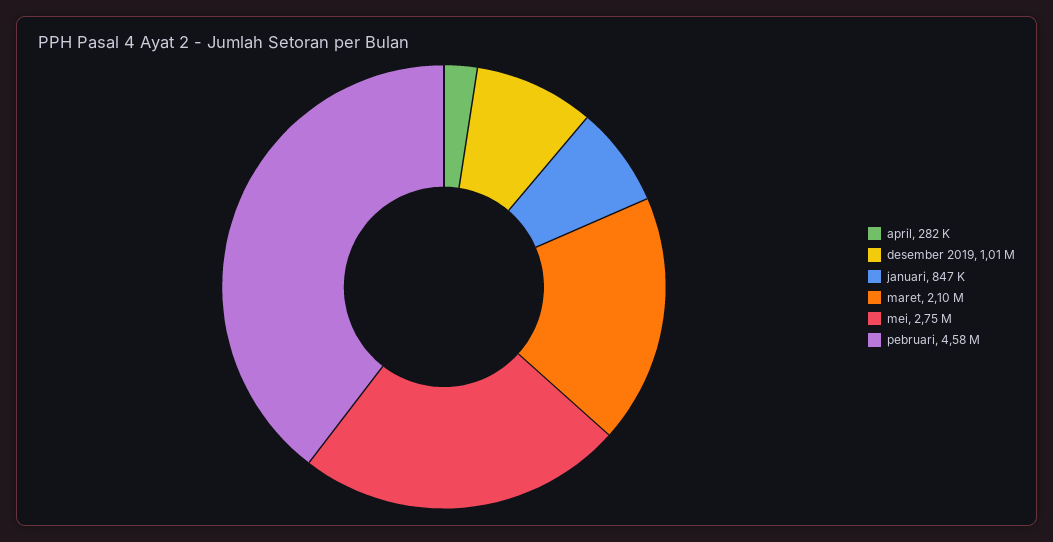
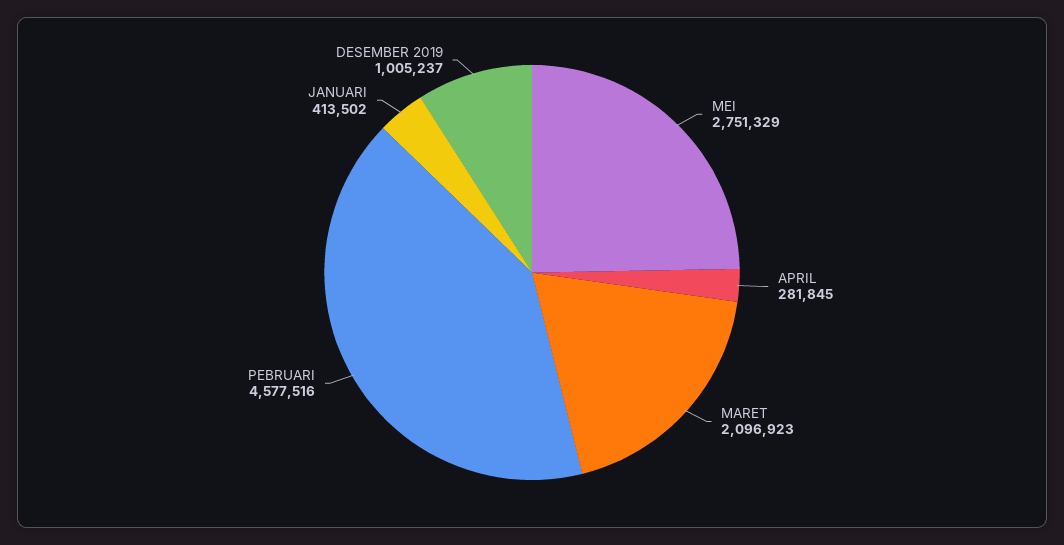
  {
    "april": 281845,
    "desember 2019": 1005237,
-   "januari": 847000,
+   "januari": 413502,
    "maret": 2096923,
    "mei": 2751329,
    "pebruari": 4577516
  }

